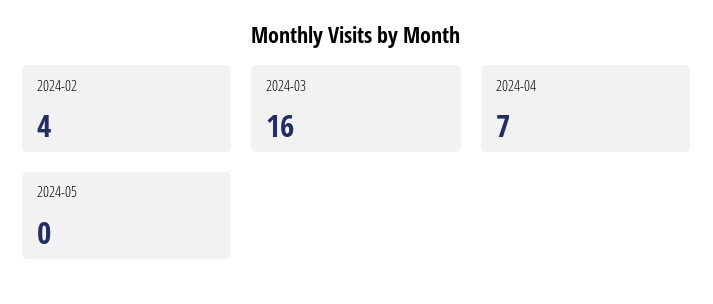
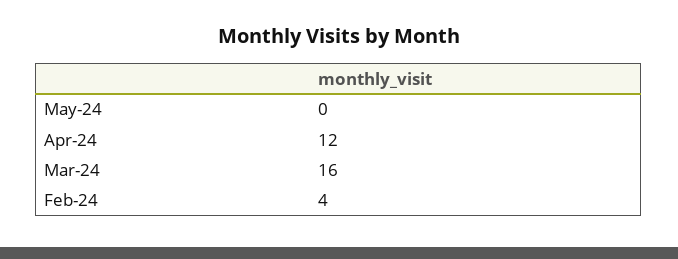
  {
    "2024-02": 4,
    "2024-03": 16,
-   "2024-04": 7,
+   "2024-04": 12,
    "2024-05": 0
  }

